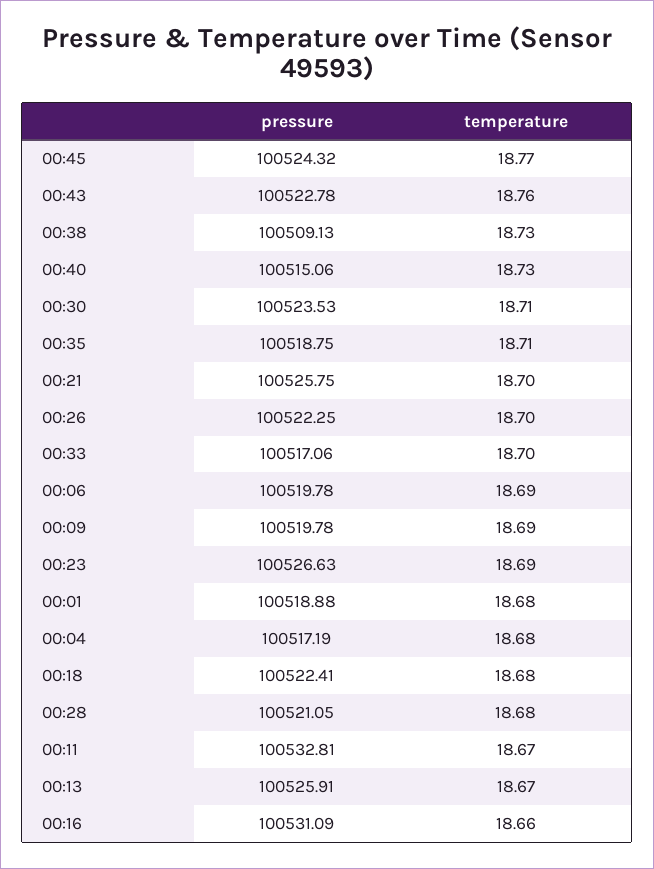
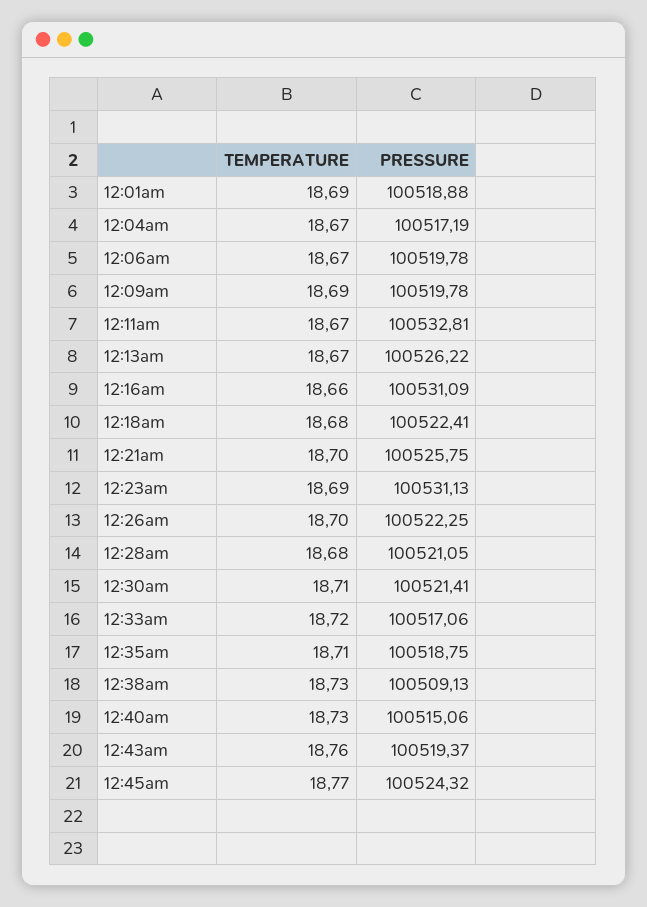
  {
    "pressure": {
      "00:45": 100524.32,
-     "00:43": 100522.78,
+     "00:43": 100519.37,
      "00:38": 100509.13,
      "00:40": 100515.06,
-     "00:30": 100523.53,
+     "00:30": 100521.41,
      "00:35": 100518.75,
      "00:21": 100525.75,
      "00:26": 100522.25,
      "00:33": 100517.06,
      "00:06": 100519.78,
      "00:09": 100519.78,
-     "00:23": 100526.63,
+     "00:23": 100531.13,
      "00:01": 100518.88,
      "00:04": 100517.19,
      "00:18": 100522.41,
      "00:28": 100521.05,
      "00:11": 100532.81,
-     "00:13": 100525.91,
+     "00:13": 100526.22,
      "00:16": 100531.09
    },
    "temperature": {
      "00:45": 18.77,
      "00:43": 18.76,
      "00:38": 18.73,
      "00:40": 18.73,
      "00:30": 18.71,
      "00:35": 18.71,
      "00:21": 18.7,
      "00:26": 18.7,
-     "00:33": 18.7,
+     "00:33": 18.72,
-     "00:06": 18.69,
+     "00:06": 18.67,
      "00:09": 18.69,
      "00:23": 18.69,
-     "00:01": 18.68,
+     "00:01": 18.69,
-     "00:04": 18.68,
+     "00:04": 18.67,
      "00:18": 18.68,
      "00:28": 18.68,
      "00:11": 18.67,
      "00:13": 18.67,
      "00:16": 18.66
    }
  }

